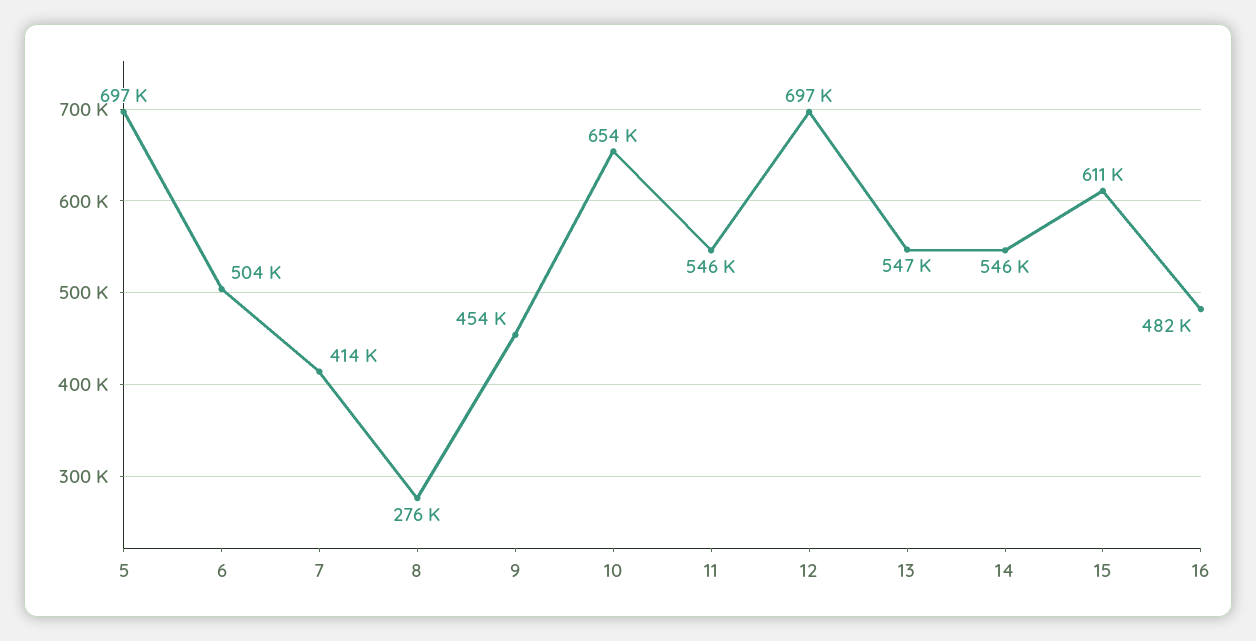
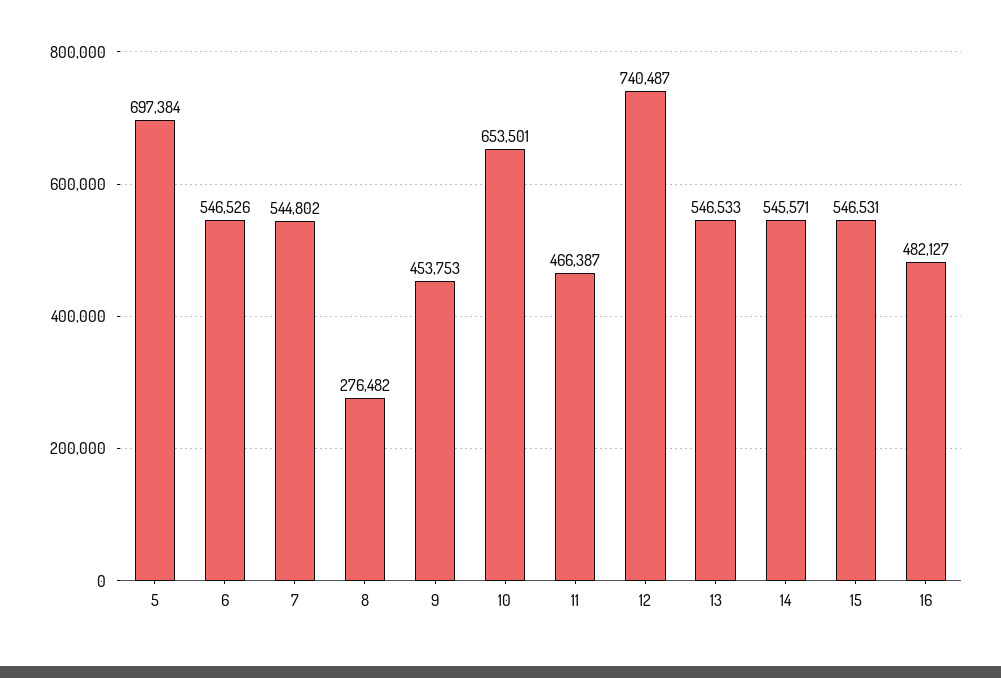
  {
    "5": 697384,
-   "6": 504000,
+   "6": 546526,
-   "7": 414000,
+   "7": 544802,
    "8": 276482,
    "9": 453753,
    "10": 653501,
-   "11": 546000,
+   "11": 466387,
-   "12": 697000,
+   "12": 740487,
    "13": 546533,
    "14": 545571,
-   "15": 611000,
+   "15": 546531,
    "16": 482127
  }

